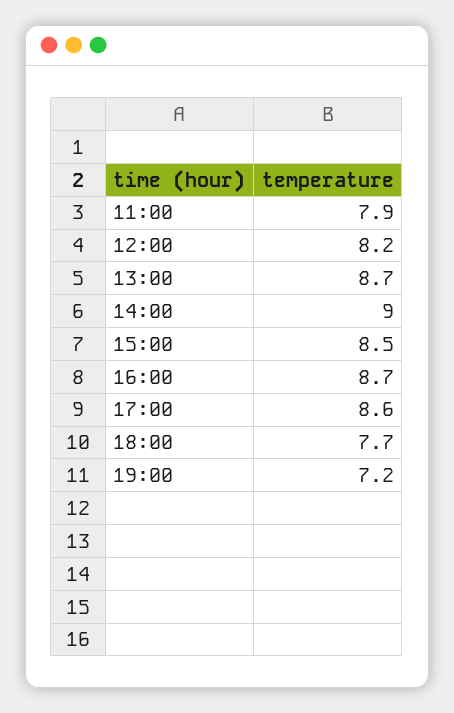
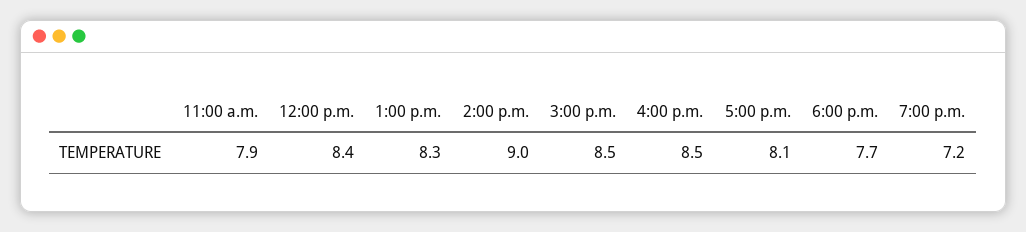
  {
    "11:00": 7.9,
-   "12:00": 8.2,
+   "12:00": 8.4,
-   "13:00": 8.7,
+   "13:00": 8.3,
    "14:00": 9,
    "15:00": 8.5,
-   "16:00": 8.7,
+   "16:00": 8.5,
-   "17:00": 8.6,
+   "17:00": 8.1,
    "18:00": 7.7,
    "19:00": 7.2
  }

